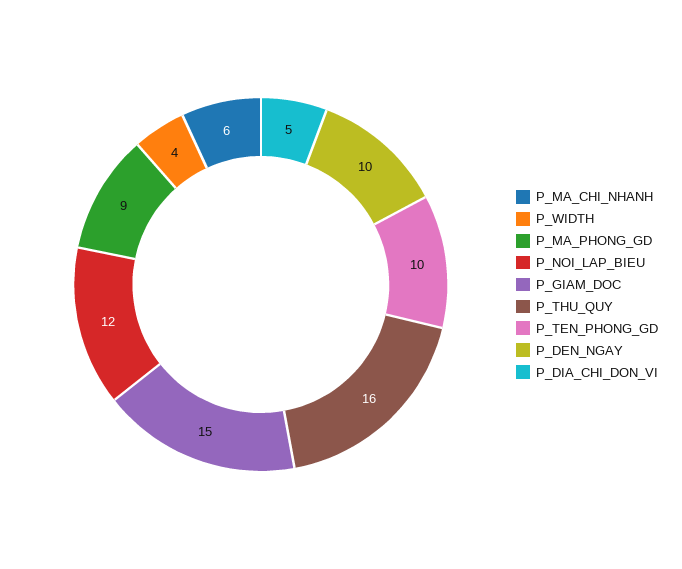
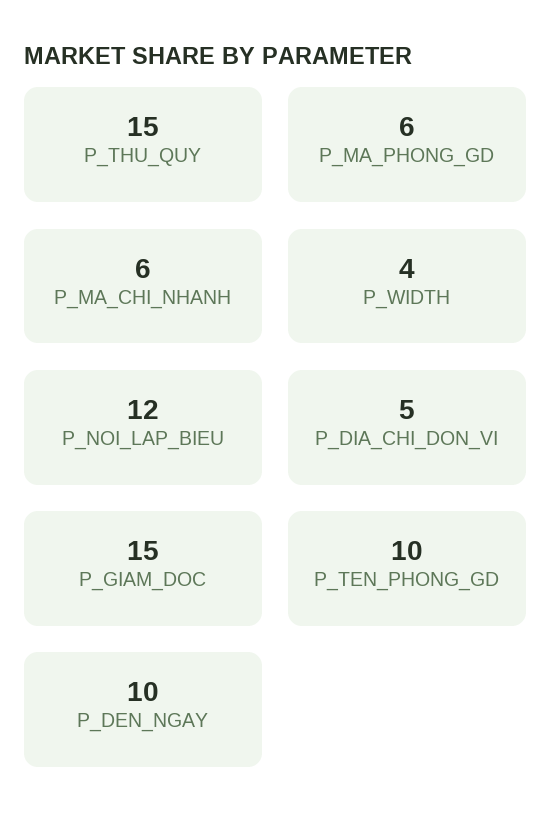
  {
    "P_MA_CHI_NHANH": 6,
    "P_WIDTH": 4,
-   "P_MA_PHONG_GD": 9,
+   "P_MA_PHONG_GD": 6,
    "P_NOI_LAP_BIEU": 12,
    "P_GIAM_DOC": 15,
-   "P_THU_QUY": 16,
+   "P_THU_QUY": 15,
    "P_TEN_PHONG_GD": 10,
    "P_DEN_NGAY": 10,
    "P_DIA_CHI_DON_VI": 5
  }

